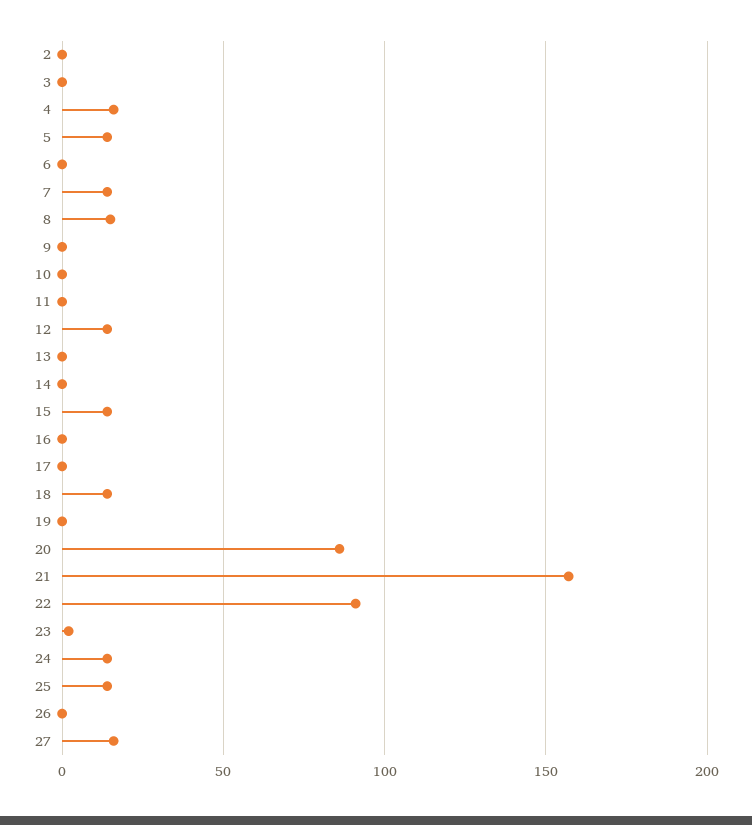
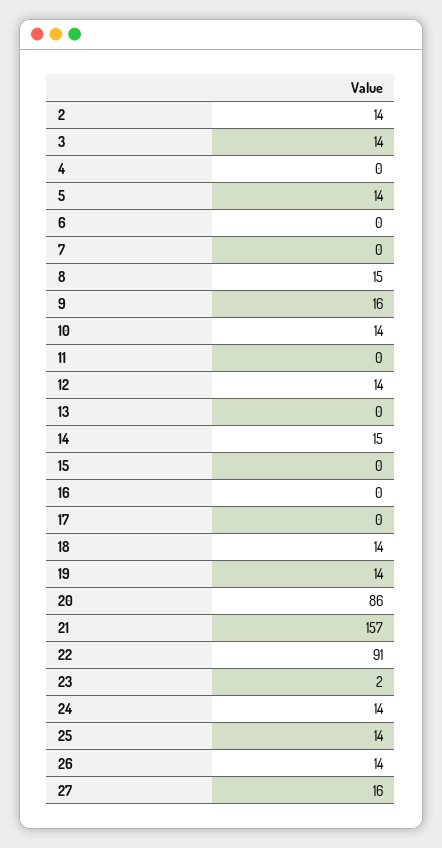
  {
-   "2": 0,
+   "2": 14,
-   "3": 0,
+   "3": 14,
-   "4": 15,
+   "4": 0,
    "5": 14,
    "6": 0,
-   "7": 15,
+   "7": 0,
    "8": 15,
-   "9": 0,
+   "9": 16,
-   "10": 0,
+   "10": 14,
    "11": 0,
    "12": 14,
    "13": 0,
-   "14": 0,
+   "14": 15,
-   "15": 15,
+   "15": 0,
    "16": 0,
    "17": 0,
    "18": 14,
-   "19": 0,
+   "19": 14,
    "20": 86,
    "21": 157,
    "22": 91,
    "23": 2,
    "24": 14,
    "25": 14,
-   "26": 0,
+   "26": 14,
    "27": 16
  }

